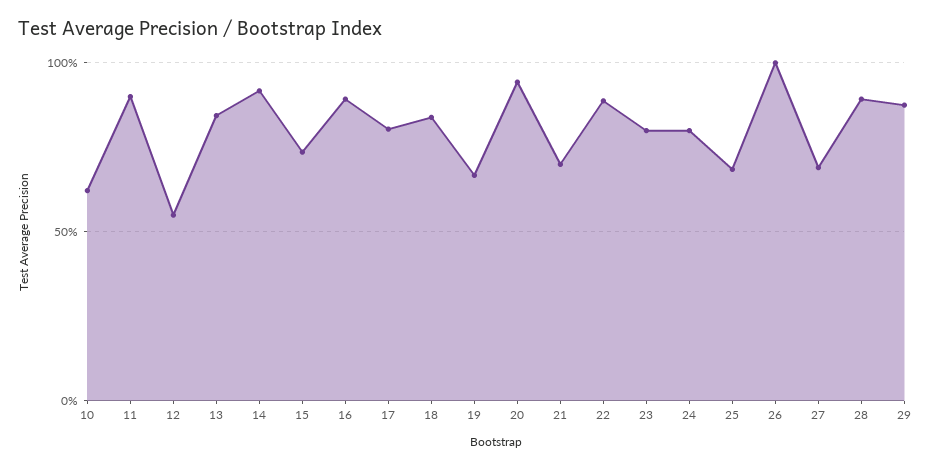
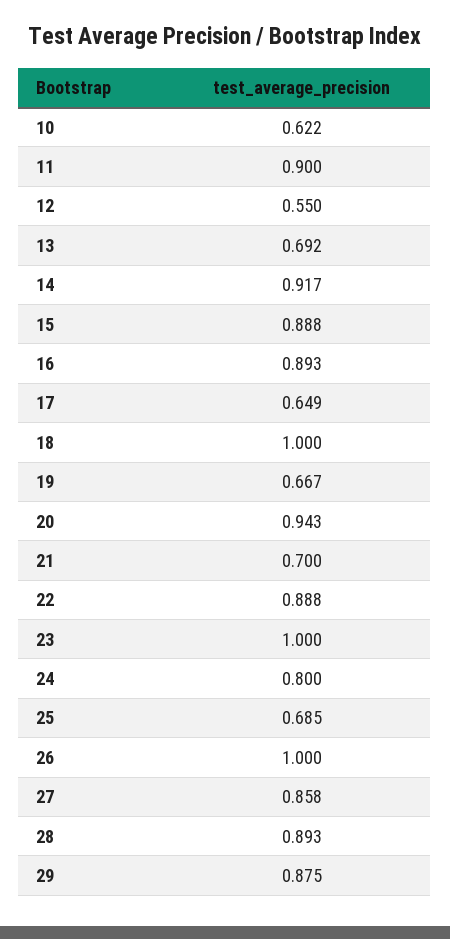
  {
    "10": 0.622,
    "11": 0.9,
    "12": 0.55,
-   "13": 0.85,
+   "13": 0.692,
    "14": 0.917,
-   "15": 0.75,
+   "15": 0.888,
    "16": 0.893,
-   "17": 0.8,
+   "17": 0.649,
-   "18": 0.85,
+   "18": 1,
    "19": 0.667,
    "20": 0.943,
    "21": 0.7,
    "22": 0.888,
-   "23": 0.8,
+   "23": 1,
    "24": 0.8,
    "25": 0.685,
    "26": 1,
-   "27": 0.7,
+   "27": 0.858,
    "28": 0.893,
    "29": 0.875
  }

